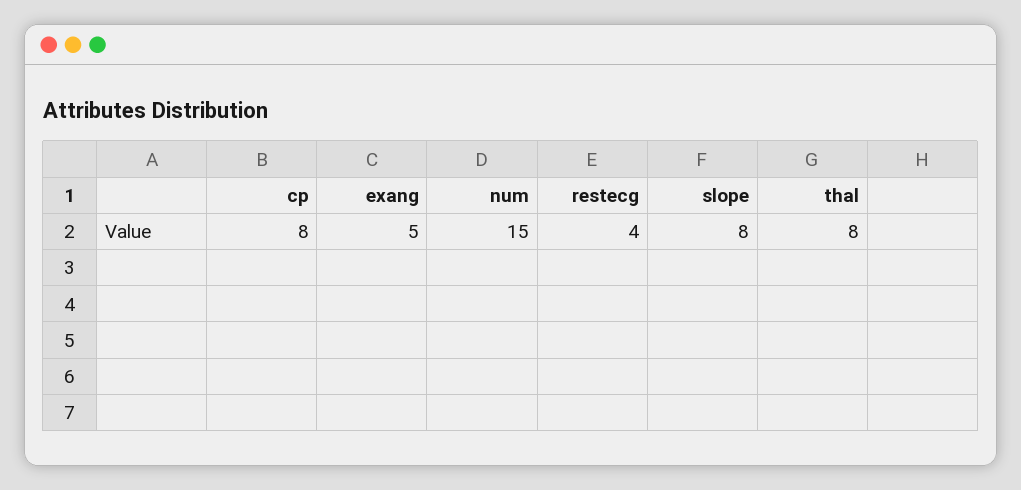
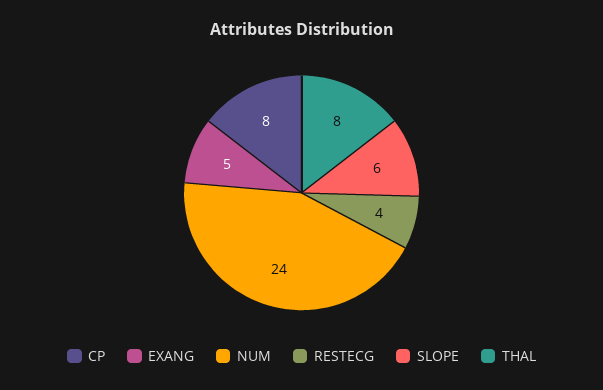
  {
    "cp": 8,
    "exang": 5,
-   "num": 15,
+   "num": 24,
    "restecg": 4,
-   "slope": 8,
+   "slope": 6,
    "thal": 8
  }

